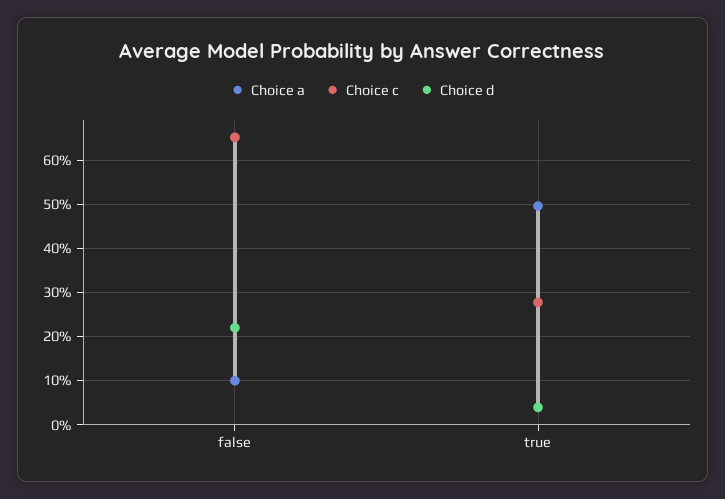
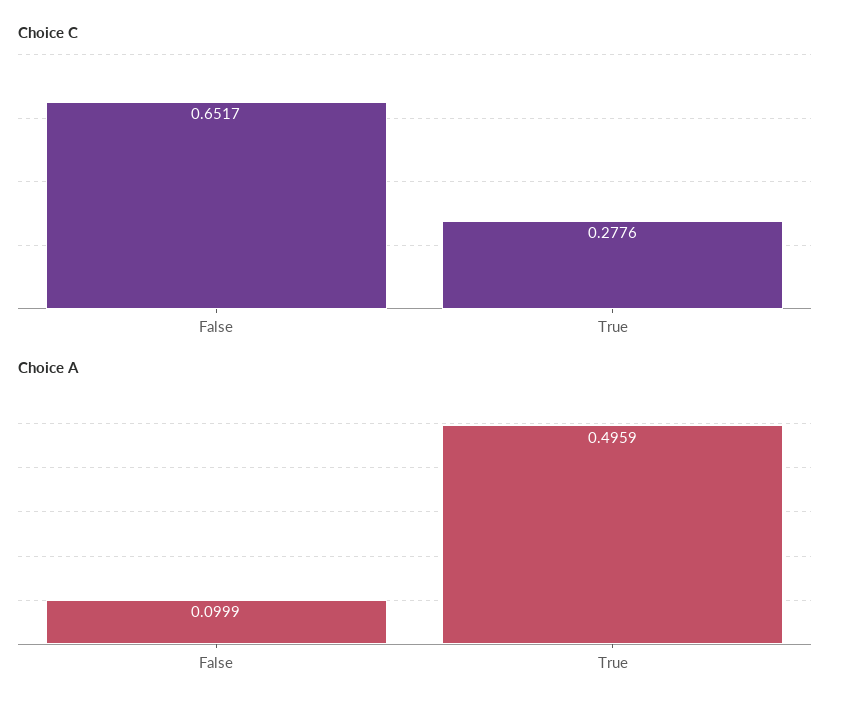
  {
    "Choice a": {
      "false": 0.0999,
      "true": 0.4959
    },
    "Choice c": {
      "false": 0.6517,
      "true": 0.2776
-   },
+   }
-   "Choice d": {
-     "false": 0.22,
-     "true": 0.04
-   }
  }

